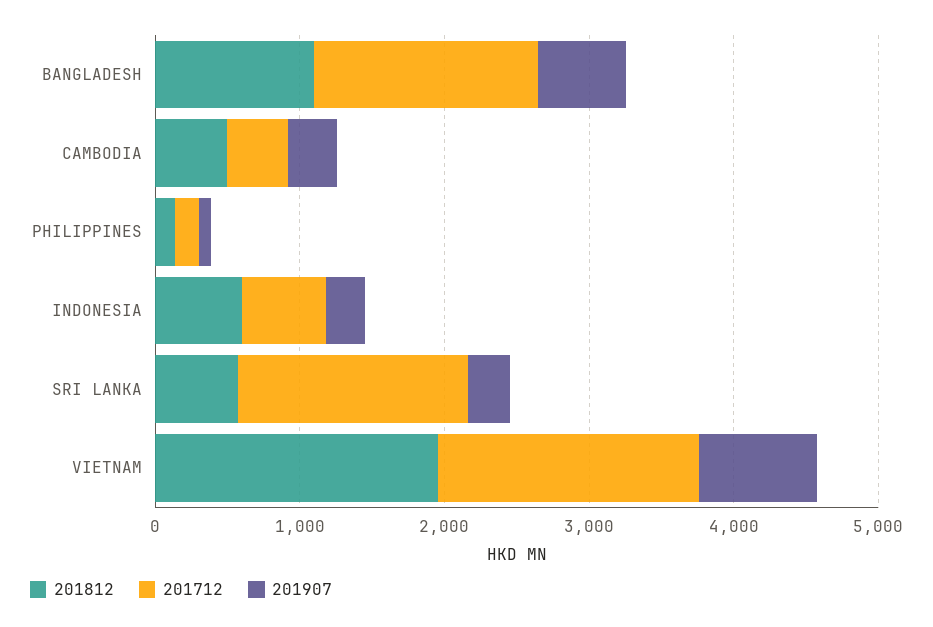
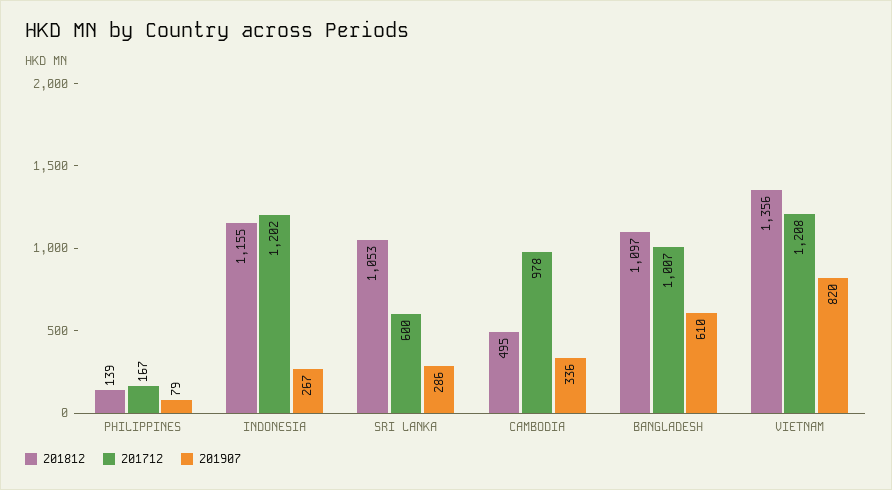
  {
    "201812": {
      "BANGLADESH": 1097,
      "CAMBODIA": 495,
      "PHILIPPINES": 139,
-     "INDONESIA": 600,
+     "INDONESIA": 1155,
-     "SRI LANKA": 600,
+     "SRI LANKA": 1053,
-     "VIETNAM": 2000
+     "VIETNAM": 1356
    },
    "201712": {
-     "BANGLADESH": 1600,
+     "BANGLADESH": 1007,
-     "CAMBODIA": 400,
+     "CAMBODIA": 978,
      "PHILIPPINES": 167,
-     "INDONESIA": 600,
+     "INDONESIA": 1202,
-     "SRI LANKA": 1600,
+     "SRI LANKA": 600,
-     "VIETNAM": 1800
+     "VIETNAM": 1208
    },
    "201907": {
      "BANGLADESH": 610,
      "CAMBODIA": 336,
      "PHILIPPINES": 79,
      "INDONESIA": 267,
      "SRI LANKA": 286,
      "VIETNAM": 820
    }
  }

